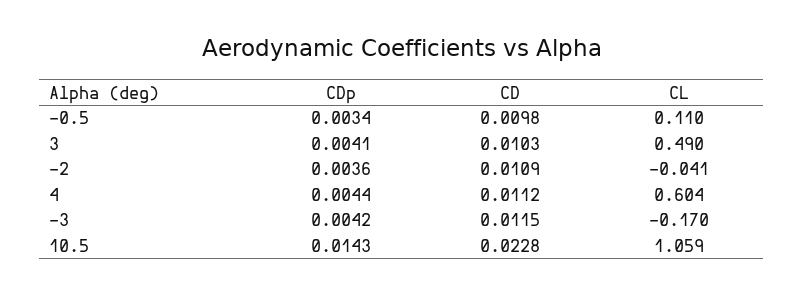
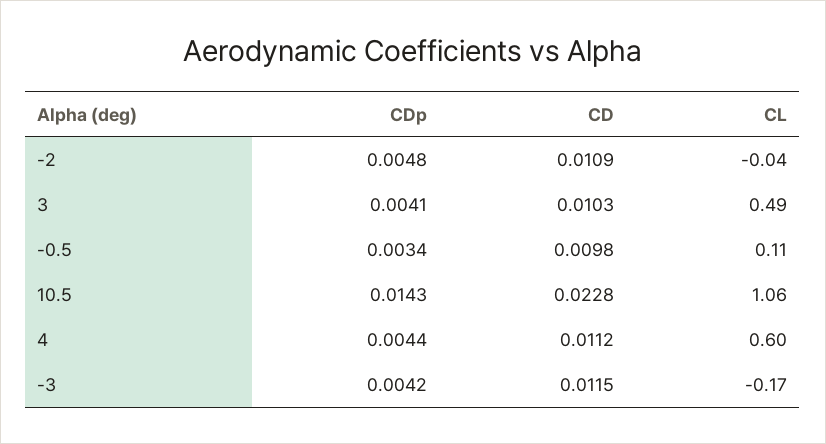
  {
    "CDp": {
      "-0.5": 0.0034,
      "3": 0.0041,
-     "-2": 0.0036,
+     "-2": 0.0048,
      "4": 0.0044,
      "-3": 0.0042,
      "10.5": 0.0143
    },
    "CD": {
      "-0.5": 0.0098,
      "3": 0.0103,
      "-2": 0.0109,
      "4": 0.0112,
      "-3": 0.0115,
      "10.5": 0.0228
    },
    "CL": {
      "-0.5": 0.11,
      "3": 0.49,
      "-2": -0.041,
      "4": 0.604,
      "-3": -0.17,
      "10.5": 1.059
    }
  }

